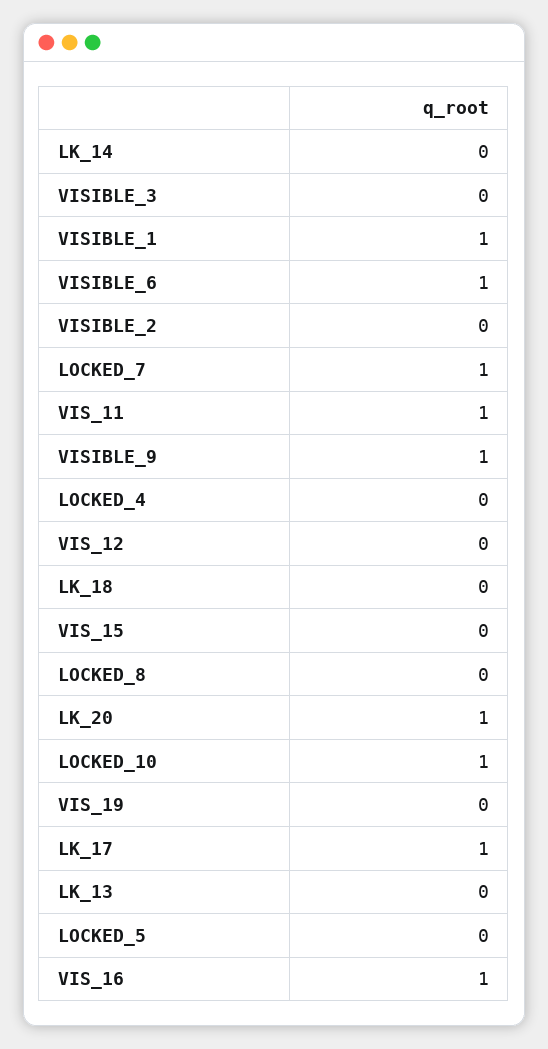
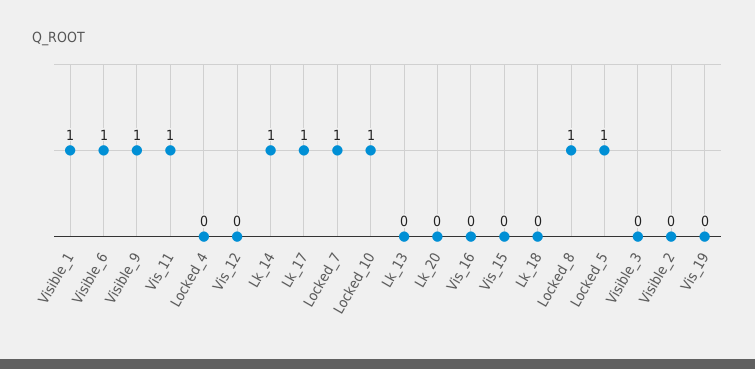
  {
-   "LK_14": 0,
+   "LK_14": 1,
    "VISIBLE_3": 0,
    "VISIBLE_1": 1,
    "VISIBLE_6": 1,
    "VISIBLE_2": 0,
    "LOCKED_7": 1,
    "VIS_11": 1,
    "VISIBLE_9": 1,
    "LOCKED_4": 0,
    "VIS_12": 0,
    "LK_18": 0,
    "VIS_15": 0,
-   "LOCKED_8": 0,
+   "LOCKED_8": 1,
-   "LK_20": 1,
+   "LK_20": 0,
    "LOCKED_10": 1,
    "VIS_19": 0,
    "LK_17": 1,
    "LK_13": 0,
-   "LOCKED_5": 0,
+   "LOCKED_5": 1,
-   "VIS_16": 1
+   "VIS_16": 0
  }

